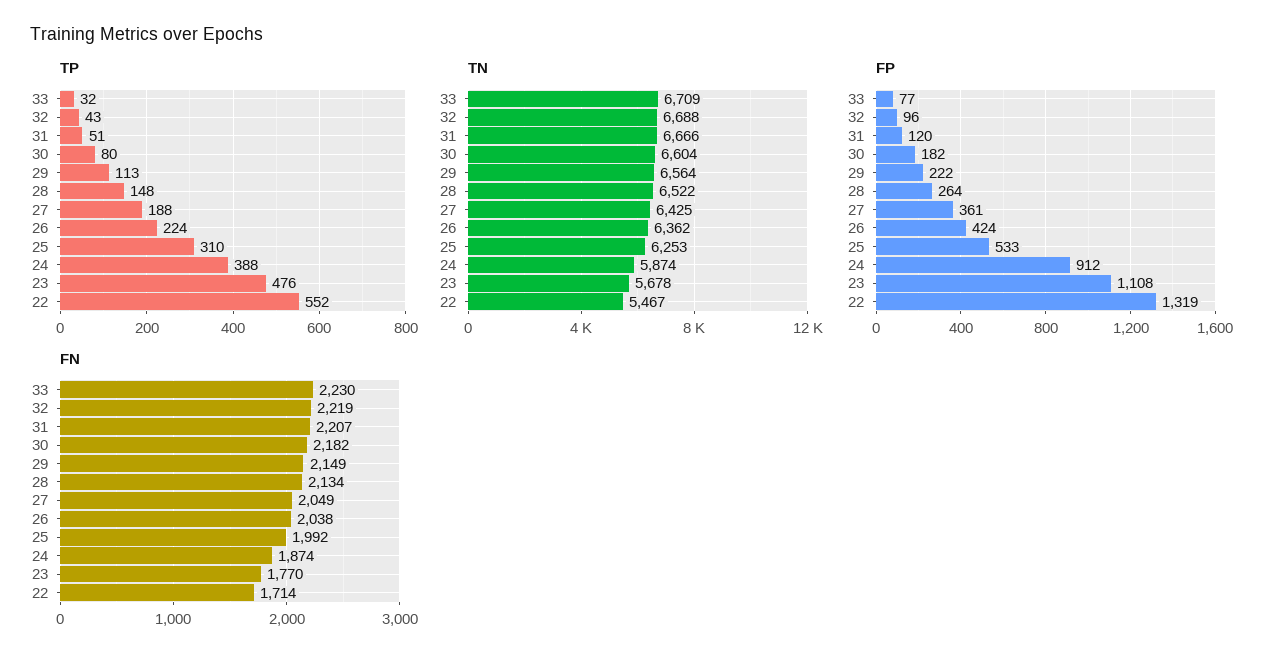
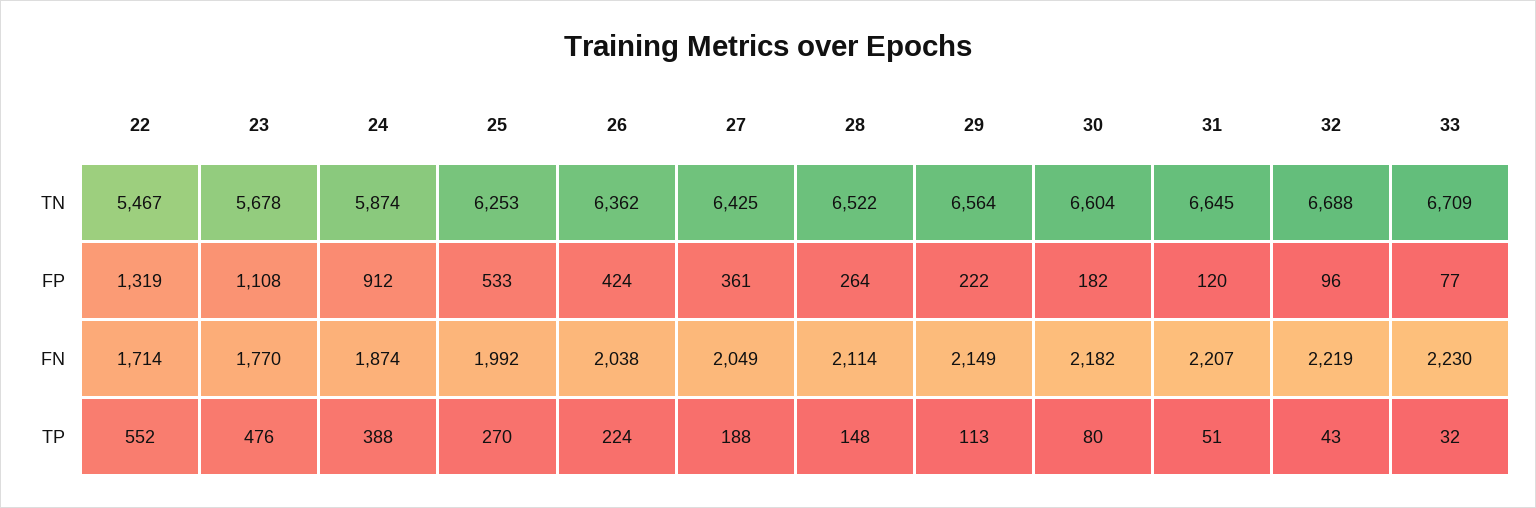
  {
    "TP": {
      "33": 32,
      "32": 43,
      "31": 51,
      "30": 80,
      "29": 113,
      "28": 148,
      "27": 188,
      "26": 224,
-     "25": 310,
+     "25": 270,
      "24": 388,
      "23": 476,
      "22": 552
    },
    "TN": {
      "33": 6709,
      "32": 6688,
-     "31": 6666,
+     "31": 6645,
      "30": 6604,
      "29": 6564,
      "28": 6522,
      "27": 6425,
      "26": 6362,
      "25": 6253,
      "24": 5874,
      "23": 5678,
      "22": 5467
    },
    "FP": {
      "33": 77,
      "32": 96,
      "31": 120,
      "30": 182,
      "29": 222,
      "28": 264,
      "27": 361,
      "26": 424,
      "25": 533,
      "24": 912,
      "23": 1108,
      "22": 1319
    },
    "FN": {
      "33": 2230,
      "32": 2219,
      "31": 2207,
      "30": 2182,
      "29": 2149,
-     "28": 2134,
+     "28": 2114,
      "27": 2049,
      "26": 2038,
      "25": 1992,
      "24": 1874,
      "23": 1770,
      "22": 1714
    }
  }

